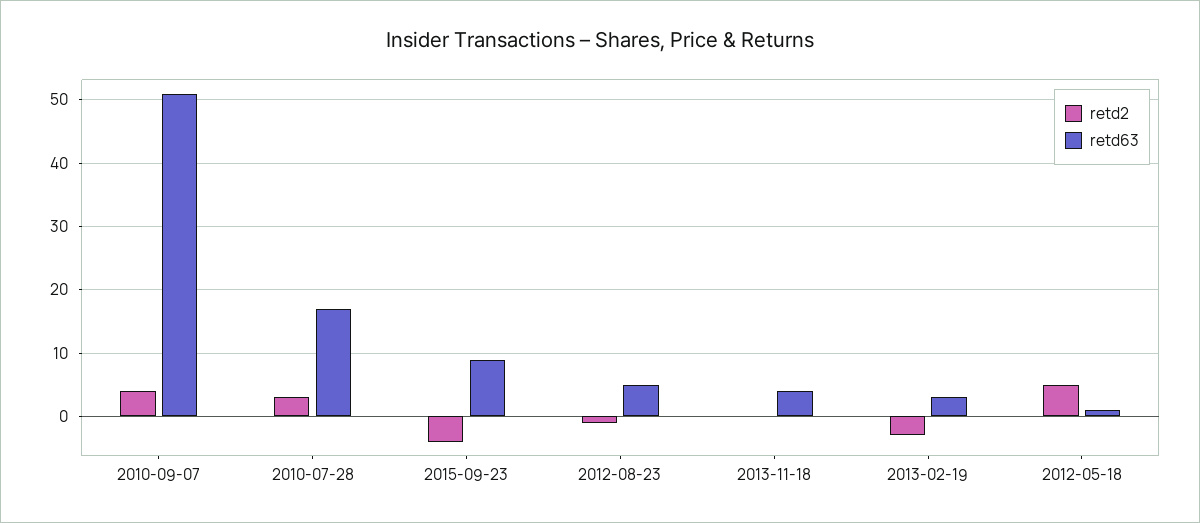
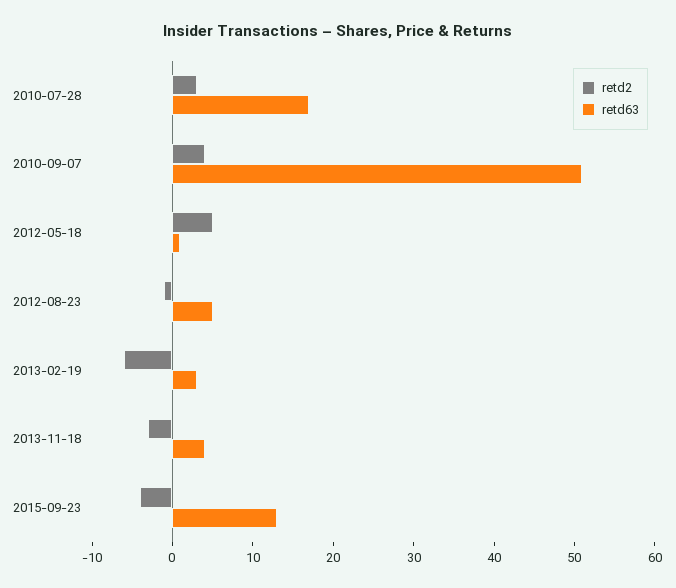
  {
    "retd2": {
      "2010-09-07": 4,
      "2010-07-28": 3,
      "2015-09-23": -4,
      "2012-08-23": -1,
-     "2013-11-18": 0,
+     "2013-11-18": -3,
-     "2013-02-19": -3,
+     "2013-02-19": -6,
      "2012-05-18": 5
    },
    "retd63": {
      "2010-09-07": 51,
      "2010-07-28": 17,
-     "2015-09-23": 9,
+     "2015-09-23": 13,
      "2012-08-23": 5,
      "2013-11-18": 4,
      "2013-02-19": 3,
      "2012-05-18": 1
    }
  }

